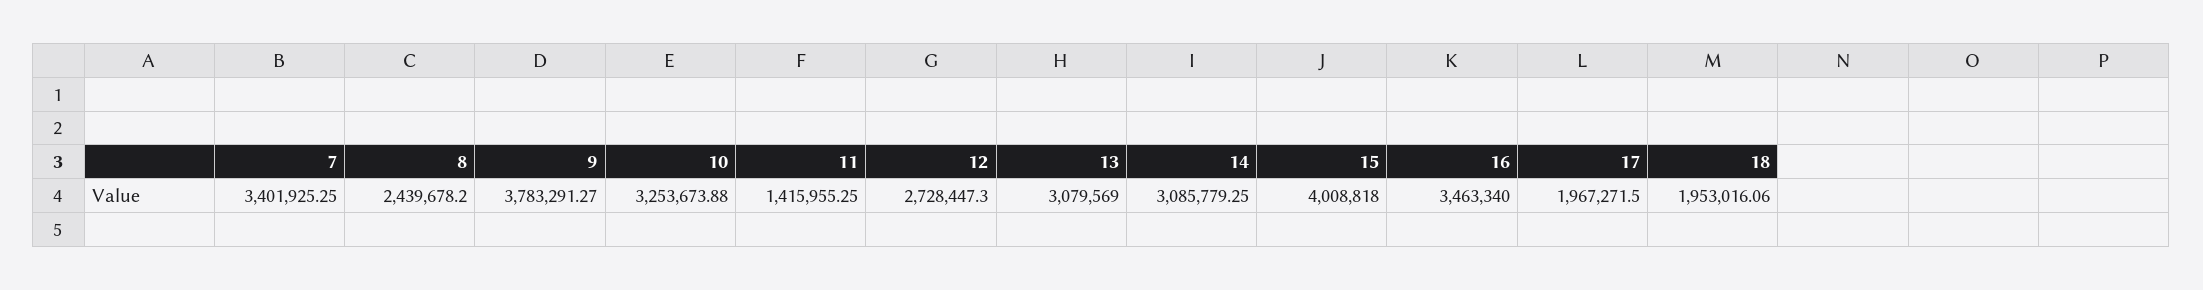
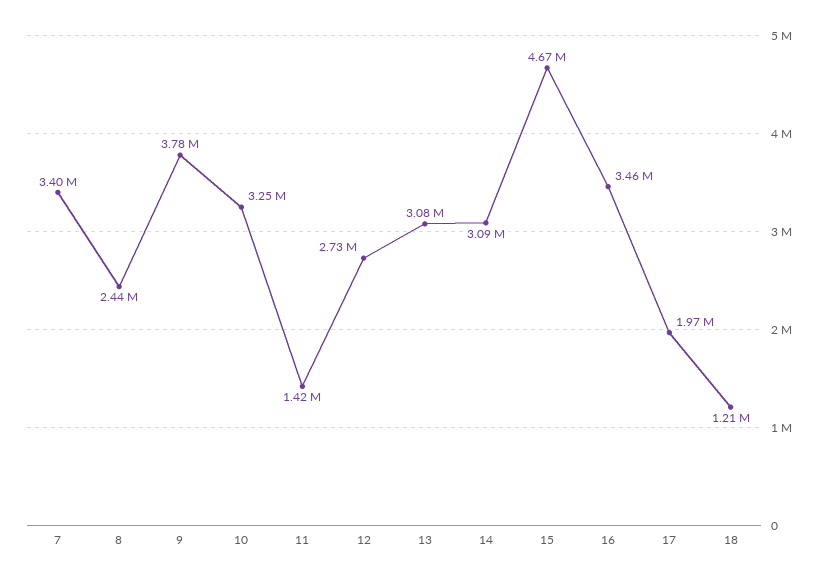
  {
    "7": 3401925.25,
    "8": 2439678.2,
    "9": 3783291.27,
    "10": 3253673.88,
    "11": 1415955.25,
    "12": 2728447.3,
    "13": 3079569,
    "14": 3085779.25,
-   "15": 4008818,
+   "15": 4670000,
    "16": 3463340,
    "17": 1967271.5,
-   "18": 1953016.06
+   "18": 1210000
  }

